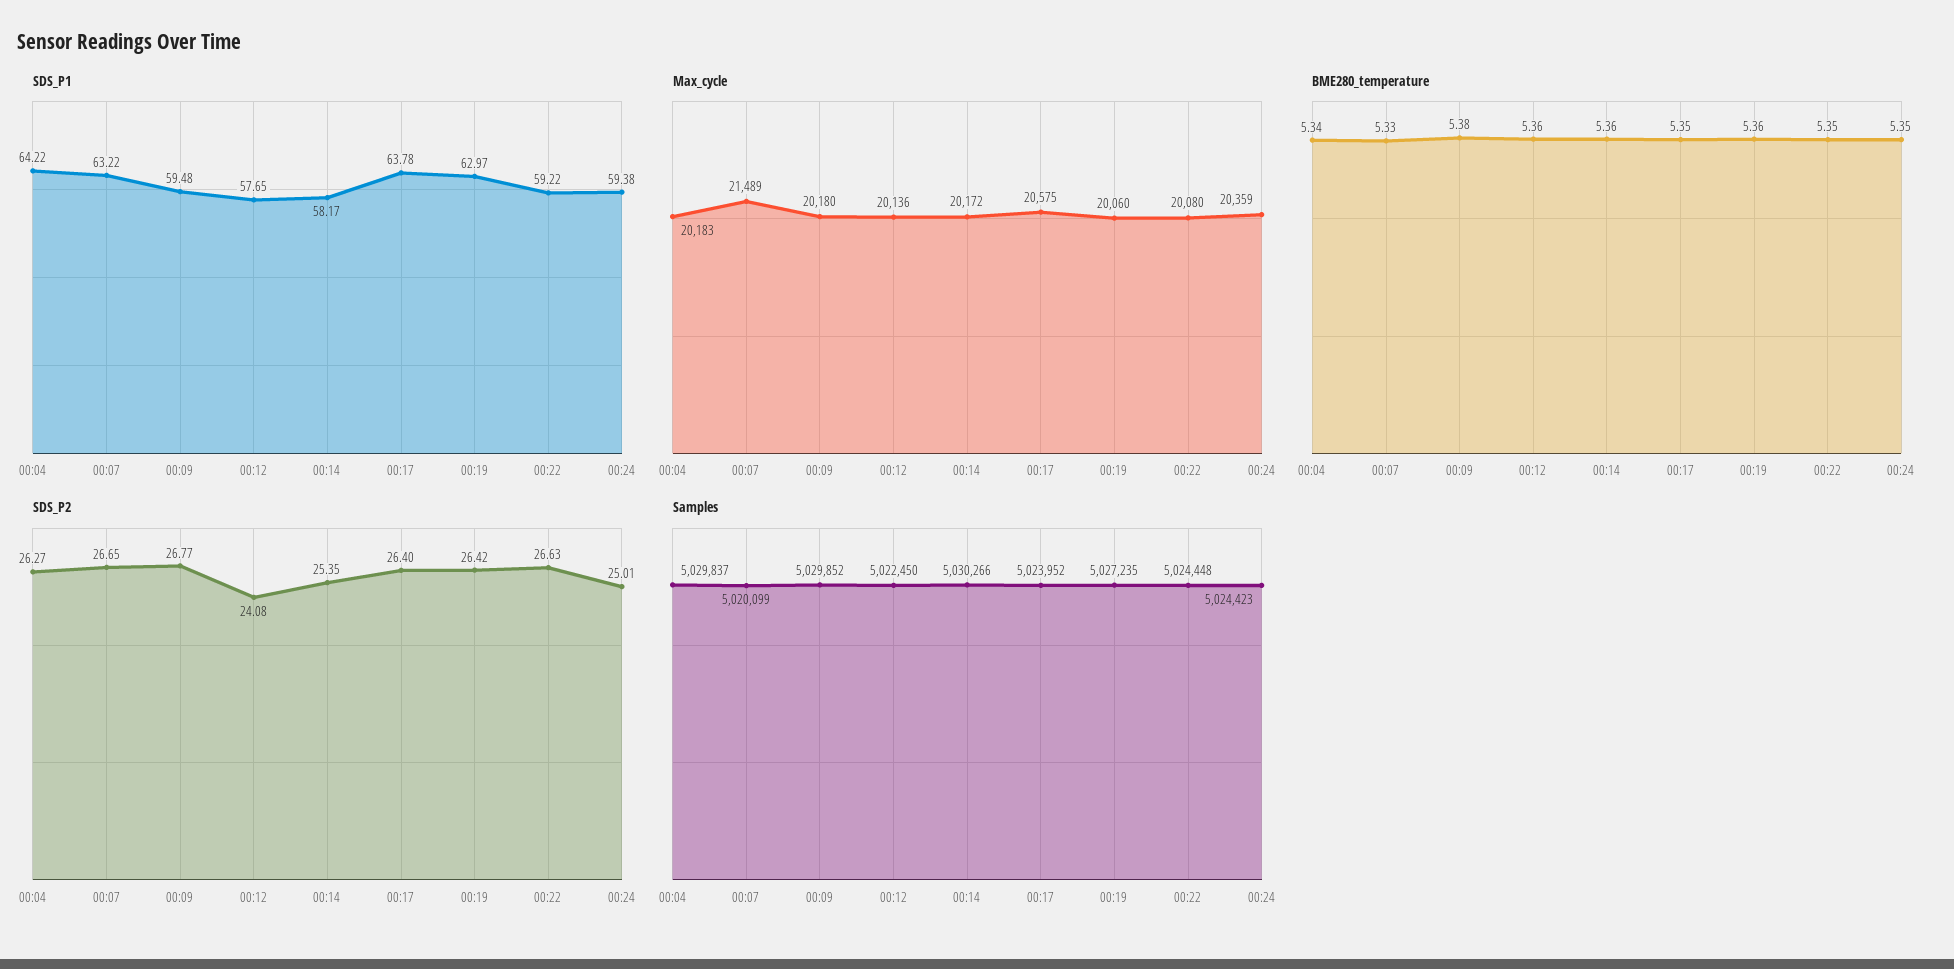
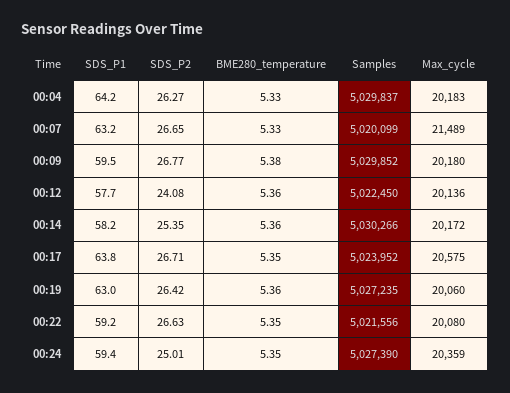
  {
    "SDS_P1": {
      "00:04": 64.22,
      "00:07": 63.22,
      "00:09": 59.48,
      "00:12": 57.65,
      "00:14": 58.17,
      "00:17": 63.78,
      "00:19": 62.97,
      "00:22": 59.22,
      "00:24": 59.38
    },
    "Max_cycle": {
      "00:04": 20183,
      "00:07": 21489,
      "00:09": 20180,
      "00:12": 20136,
      "00:14": 20172,
      "00:17": 20575,
      "00:19": 20060,
      "00:22": 20080,
      "00:24": 20359
    },
    "BME280_temperature": {
-     "00:04": 5.34,
+     "00:04": 5.33,
      "00:07": 5.33,
      "00:09": 5.38,
      "00:12": 5.36,
      "00:14": 5.36,
      "00:17": 5.35,
      "00:19": 5.36,
      "00:22": 5.35,
      "00:24": 5.35
    },
    "SDS_P2": {
      "00:04": 26.27,
      "00:07": 26.65,
      "00:09": 26.77,
      "00:12": 24.08,
      "00:14": 25.35,
-     "00:17": 26.4,
+     "00:17": 26.71,
      "00:19": 26.42,
      "00:22": 26.63,
      "00:24": 25.01
    },
    "Samples": {
      "00:04": 5029837,
      "00:07": 5020099,
      "00:09": 5029852,
      "00:12": 5022450,
      "00:14": 5030266,
      "00:17": 5023952,
      "00:19": 5027235,
-     "00:22": 5024448,
+     "00:22": 5021556,
-     "00:24": 5024423
+     "00:24": 5027390
    }
  }

